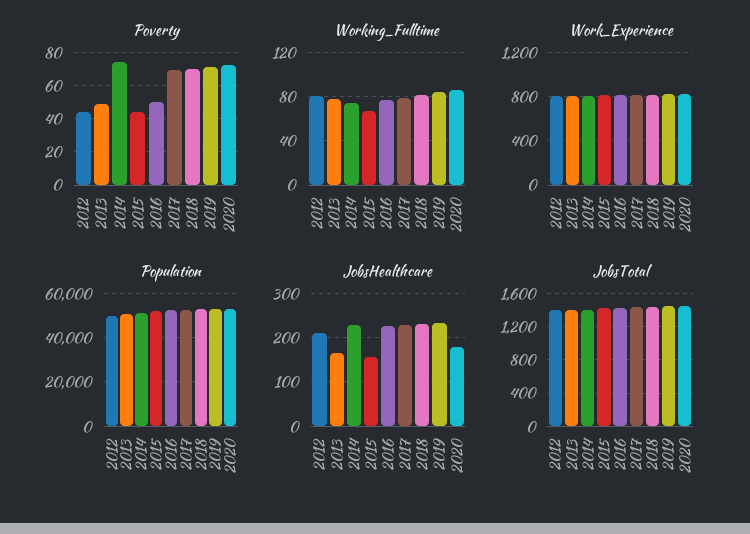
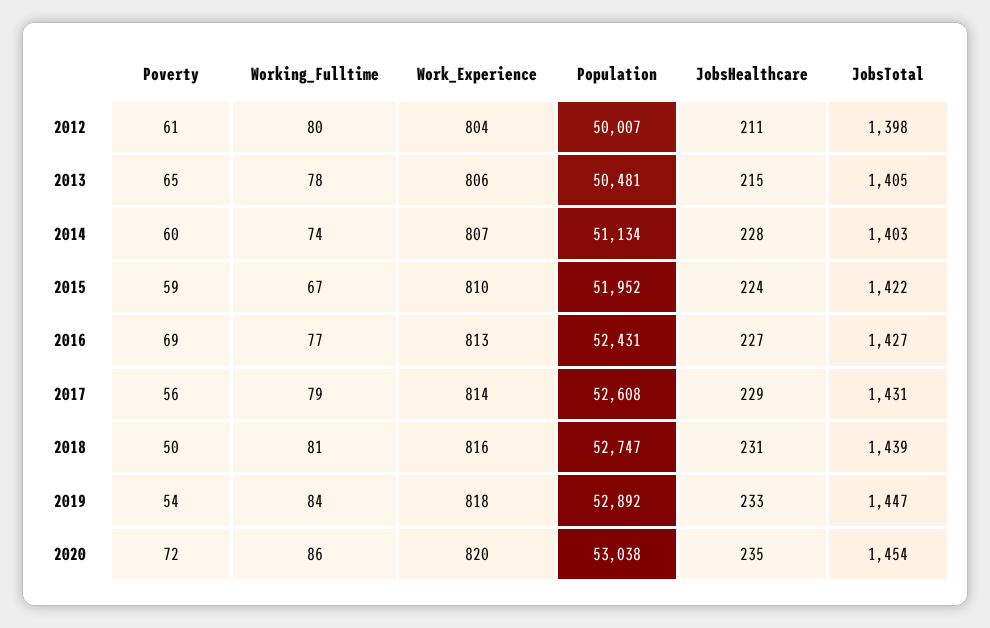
  {
    "Poverty": {
-     "2012": 45,
+     "2012": 61,
-     "2013": 50,
+     "2013": 65,
-     "2014": 75,
+     "2014": 60,
-     "2015": 45,
+     "2015": 59,
-     "2016": 50,
+     "2016": 69,
-     "2017": 70,
+     "2017": 56,
-     "2018": 70,
+     "2018": 50,
-     "2019": 70,
+     "2019": 54,
      "2020": 72
    },
    "Working_Fulltime": {
      "2012": 80,
      "2013": 78,
      "2014": 74,
      "2015": 67,
      "2016": 77,
      "2017": 79,
      "2018": 81,
      "2019": 84,
      "2020": 86
    },
    "Work_Experience": {
      "2012": 804,
      "2013": 806,
      "2014": 807,
      "2015": 810,
      "2016": 813,
      "2017": 814,
      "2018": 816,
      "2019": 818,
      "2020": 820
    },
    "Population": {
      "2012": 50007,
      "2013": 50481,
      "2014": 51134,
      "2015": 51952,
      "2016": 52431,
      "2017": 52608,
      "2018": 52747,
      "2019": 52892,
      "2020": 53038
    },
    "JobsHealthcare": {
      "2012": 211,
-     "2013": 160,
+     "2013": 215,
      "2014": 228,
-     "2015": 160,
+     "2015": 224,
      "2016": 227,
      "2017": 229,
      "2018": 231,
      "2019": 233,
-     "2020": 180
+     "2020": 235
    },
    "JobsTotal": {
      "2012": 1398,
      "2013": 1405,
      "2014": 1403,
      "2015": 1422,
      "2016": 1427,
      "2017": 1431,
      "2018": 1439,
      "2019": 1447,
      "2020": 1454
    }
  }

